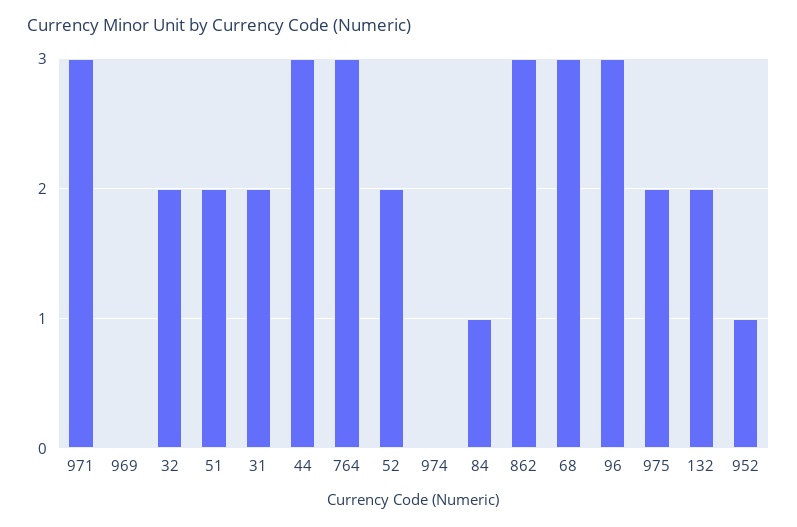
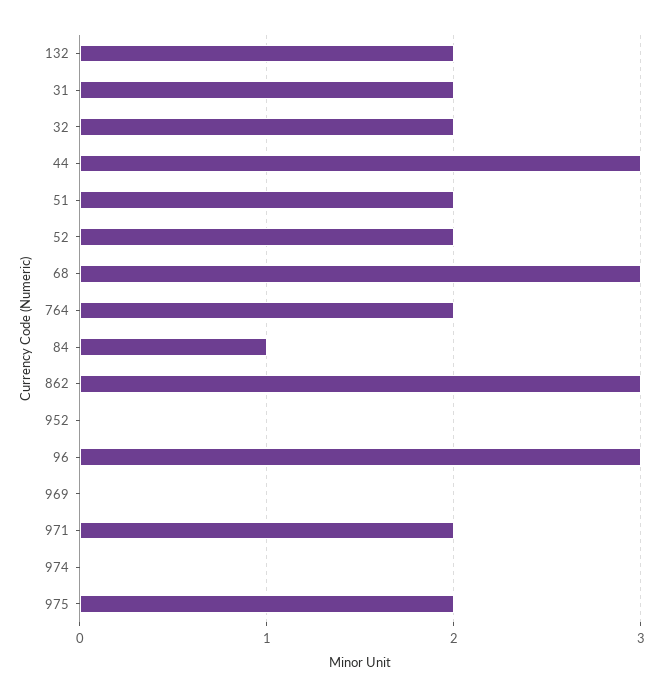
  {
-   "971": 3,
+   "971": 2,
    "969": 0,
    "32": 2,
    "51": 2,
    "31": 2,
    "44": 3,
-   "764": 3,
+   "764": 2,
    "52": 2,
    "974": 0,
    "84": 1,
    "862": 3,
    "68": 3,
    "96": 3,
    "975": 2,
    "132": 2,
-   "952": 1
+   "952": 0
  }

